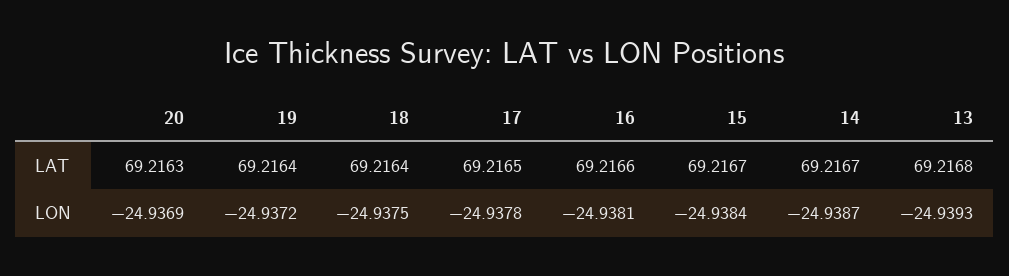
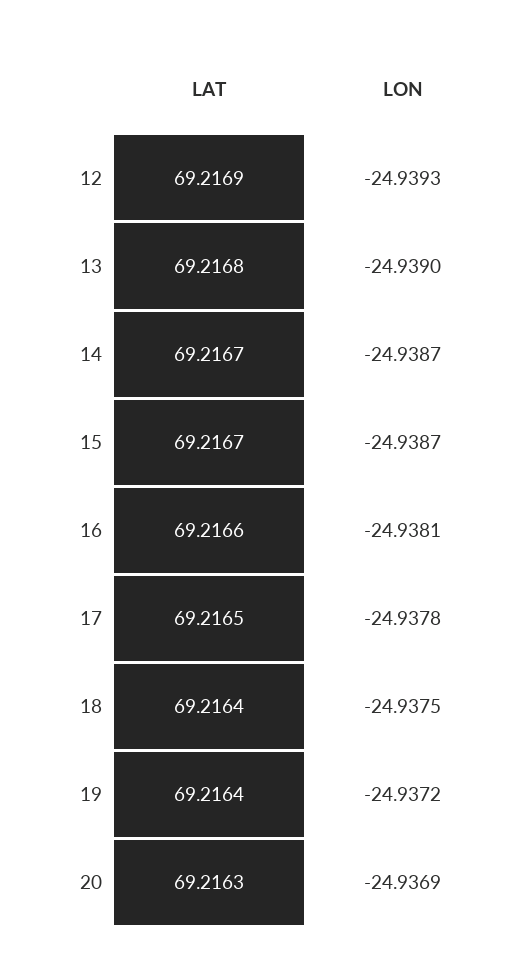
  {
    "20": {
      "LAT": 69.2163,
      "LON": -24.9369
    },
    "19": {
      "LAT": 69.2164,
      "LON": -24.9372
    },
    "18": {
      "LAT": 69.2164,
      "LON": -24.9375
    },
    "17": {
      "LAT": 69.2165,
      "LON": -24.9378
    },
    "16": {
      "LAT": 69.2166,
      "LON": -24.9381
    },
    "15": {
      "LAT": 69.2167,
-     "LON": -24.9384
+     "LON": -24.9387
    },
    "14": {
      "LAT": 69.2167,
      "LON": -24.9387
    },
    "13": {
      "LAT": 69.2168,
-     "LON": -24.9393
+     "LON": -24.939
-   }
+   },
+   "12": {
+     "LAT": 69.2169,
+     "LON": -24.9393
+   }
  }

